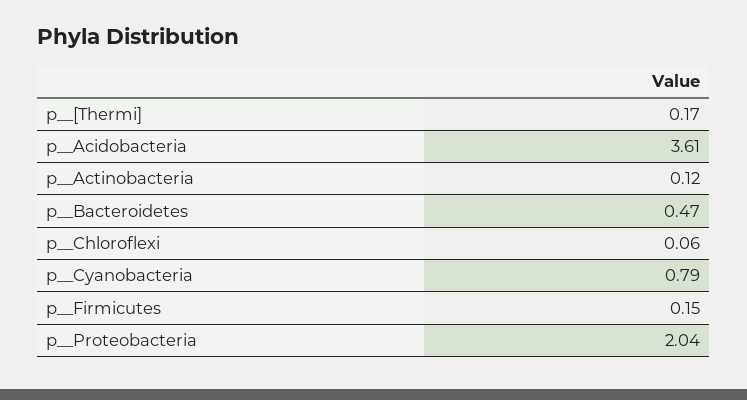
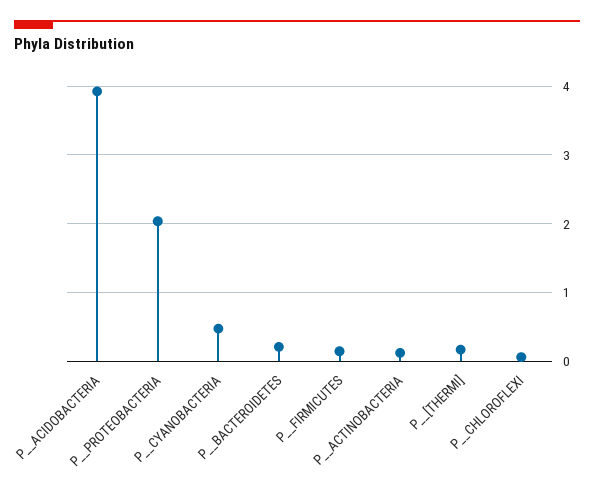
  {
    "p__[Thermi]": 0.17,
-   "p__Acidobacteria": 3.61,
+   "p__Acidobacteria": 3.9,
    "p__Actinobacteria": 0.12,
-   "p__Bacteroidetes": 0.47,
+   "p__Bacteroidetes": 0.2,
    "p__Chloroflexi": 0.06,
-   "p__Cyanobacteria": 0.79,
+   "p__Cyanobacteria": 0.5,
    "p__Firmicutes": 0.15,
    "p__Proteobacteria": 2.04
  }

